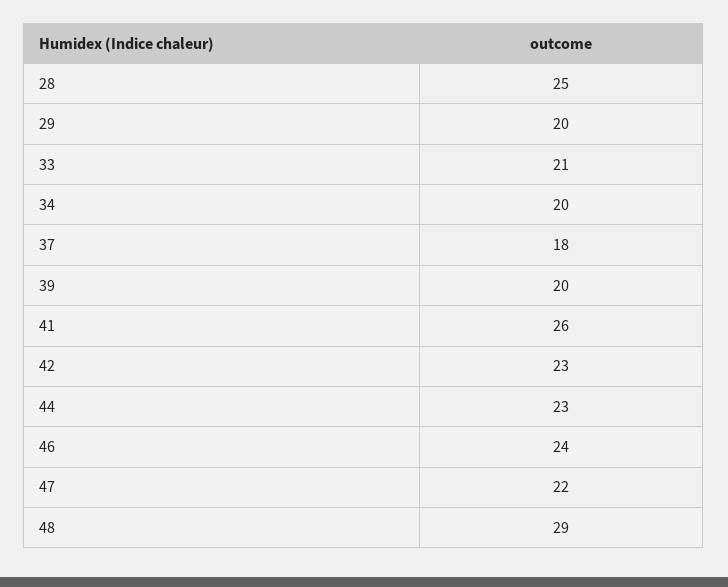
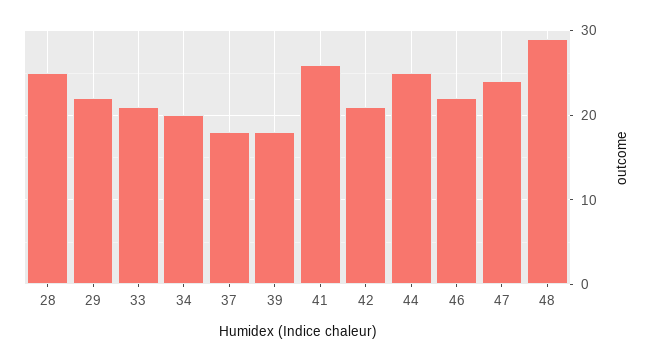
  {
    "28": 25,
-   "29": 20,
+   "29": 22,
    "33": 21,
    "34": 20,
    "37": 18,
-   "39": 20,
+   "39": 18,
    "41": 26,
-   "42": 23,
+   "42": 21,
-   "44": 23,
+   "44": 25,
-   "46": 24,
+   "46": 22,
-   "47": 22,
+   "47": 24,
    "48": 29
  }

